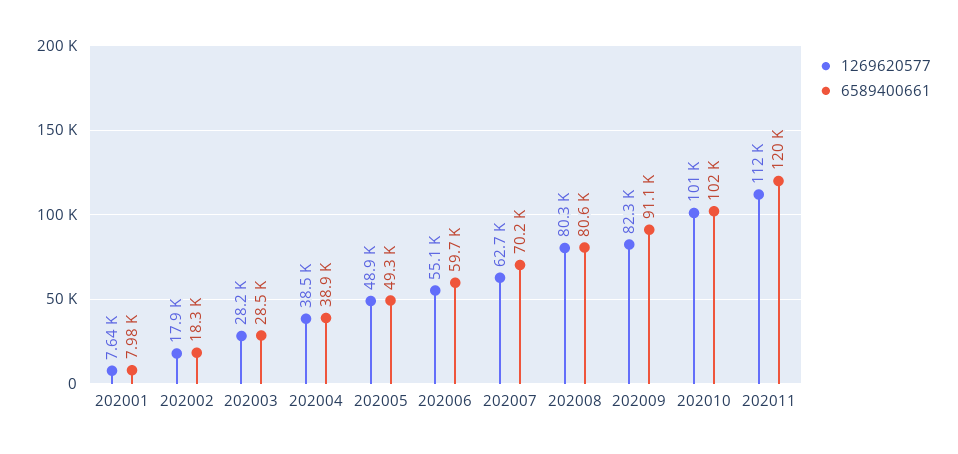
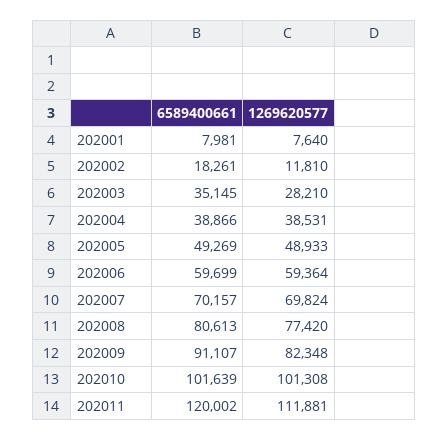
  {
    "1269620577": {
      "202001": 7640,
-     "202002": 17900,
+     "202002": 11810,
      "202003": 28210,
      "202004": 38531,
      "202005": 48933,
-     "202006": 55100,
+     "202006": 59364,
-     "202007": 62700,
+     "202007": 69824,
-     "202008": 80300,
+     "202008": 77420,
      "202009": 82348,
      "202010": 101308,
      "202011": 111881
    },
    "6589400661": {
      "202001": 7981,
      "202002": 18261,
-     "202003": 28500,
+     "202003": 35145,
      "202004": 38866,
      "202005": 49269,
      "202006": 59699,
      "202007": 70157,
      "202008": 80613,
      "202009": 91107,
      "202010": 101639,
      "202011": 120002
    }
  }

